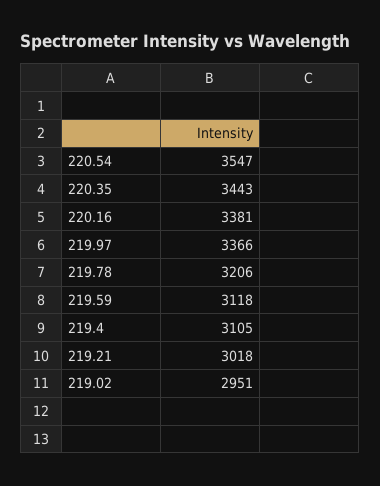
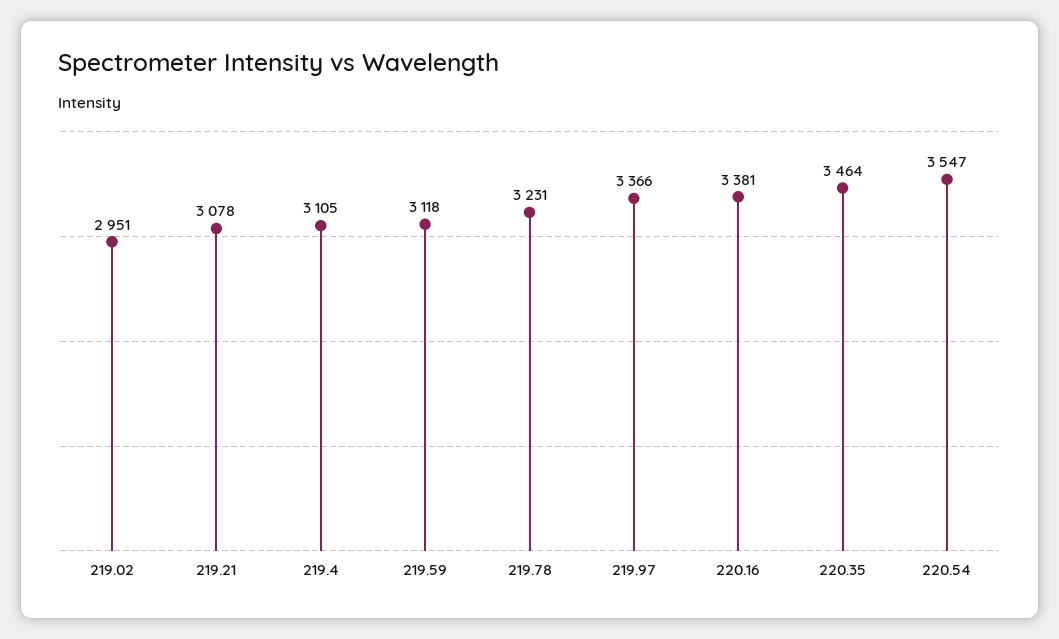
  {
    "220.54": 3547,
-   "220.35": 3443,
+   "220.35": 3464,
    "220.16": 3381,
    "219.97": 3366,
-   "219.78": 3206,
+   "219.78": 3231,
    "219.59": 3118,
    "219.4": 3105,
-   "219.21": 3018,
+   "219.21": 3078,
    "219.02": 2951
  }

